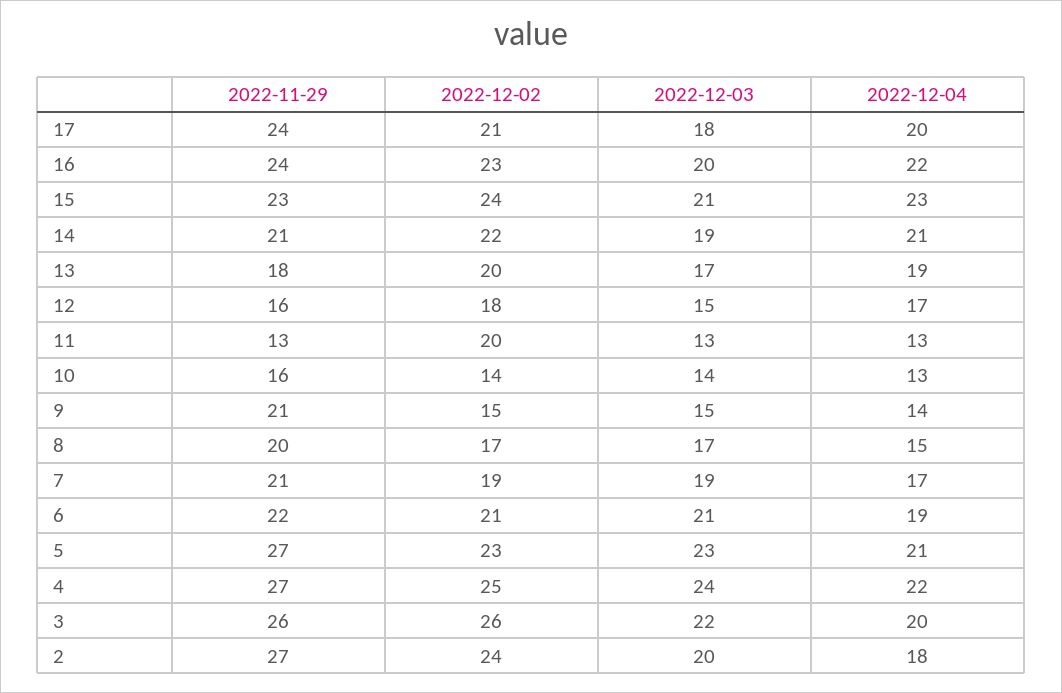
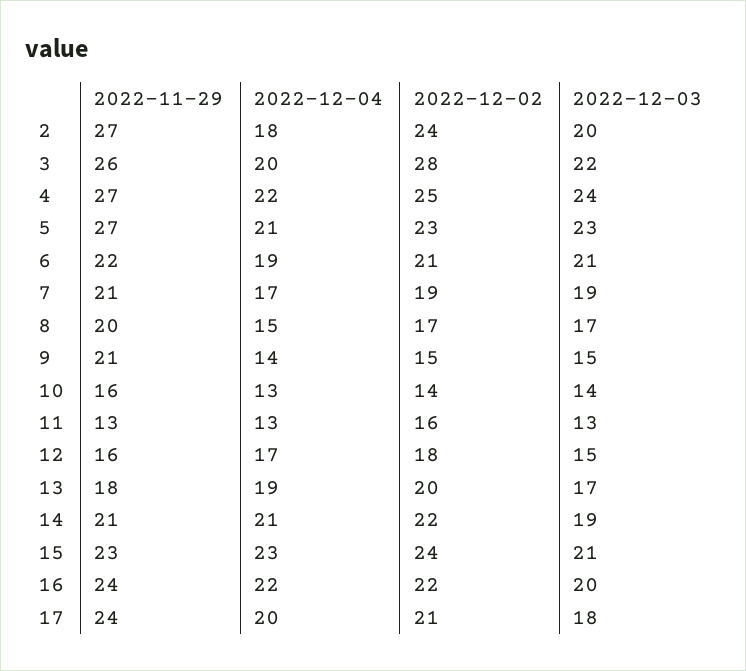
  {
    "2022-11-29": {
      "17": 24,
      "16": 24,
      "15": 23,
      "14": 21,
      "13": 18,
      "12": 16,
      "11": 13,
      "10": 16,
      "9": 21,
      "8": 20,
      "7": 21,
      "6": 22,
      "5": 27,
      "4": 27,
      "3": 26,
      "2": 27
    },
    "2022-12-02": {
      "17": 21,
-     "16": 23,
+     "16": 22,
      "15": 24,
      "14": 22,
      "13": 20,
      "12": 18,
-     "11": 20,
+     "11": 16,
      "10": 14,
      "9": 15,
      "8": 17,
      "7": 19,
      "6": 21,
      "5": 23,
      "4": 25,
-     "3": 26,
+     "3": 28,
      "2": 24
    },
    "2022-12-03": {
      "17": 18,
      "16": 20,
      "15": 21,
      "14": 19,
      "13": 17,
      "12": 15,
      "11": 13,
      "10": 14,
      "9": 15,
      "8": 17,
      "7": 19,
      "6": 21,
      "5": 23,
      "4": 24,
      "3": 22,
      "2": 20
    },
    "2022-12-04": {
      "17": 20,
      "16": 22,
      "15": 23,
      "14": 21,
      "13": 19,
      "12": 17,
      "11": 13,
      "10": 13,
      "9": 14,
      "8": 15,
      "7": 17,
      "6": 19,
      "5": 21,
      "4": 22,
      "3": 20,
      "2": 18
    }
  }

